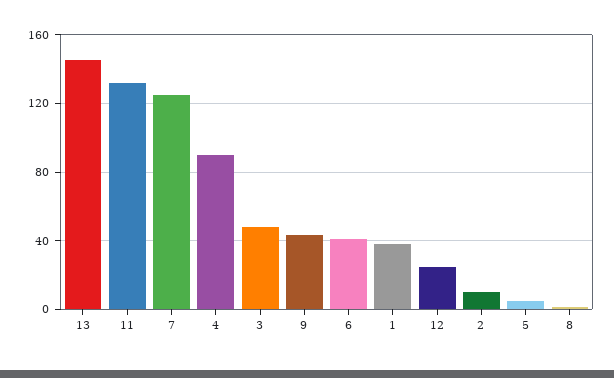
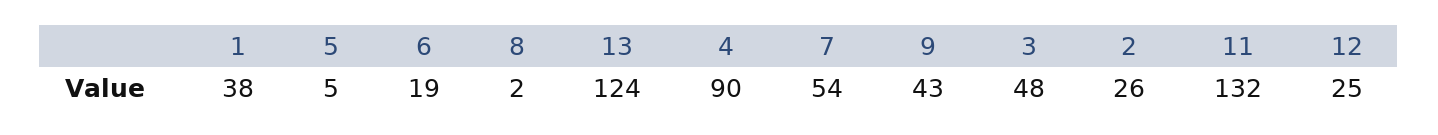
  {
-   "13": 145,
+   "13": 124,
    "11": 132,
-   "7": 125,
+   "7": 54,
    "4": 90,
    "3": 48,
    "9": 43,
-   "6": 40,
+   "6": 19,
    "1": 38,
    "12": 25,
-   "2": 10,
+   "2": 26,
    "5": 5,
    "8": 2
  }

